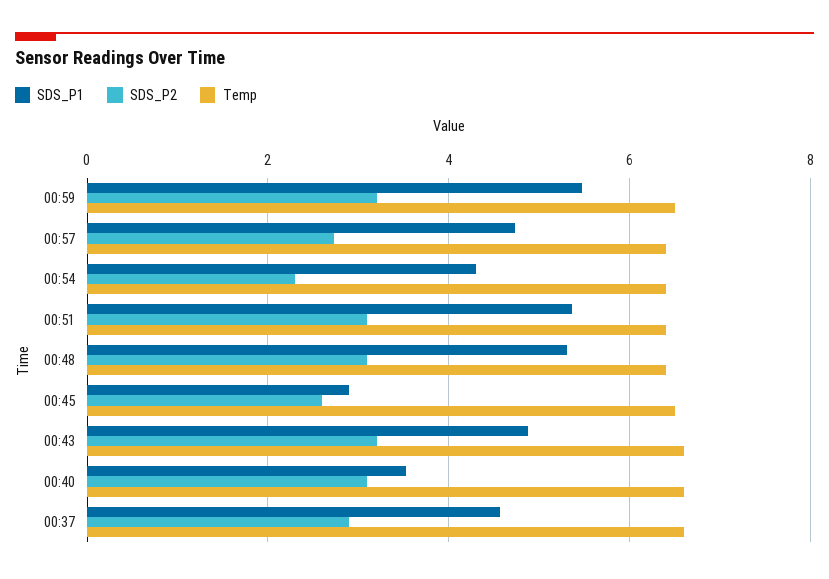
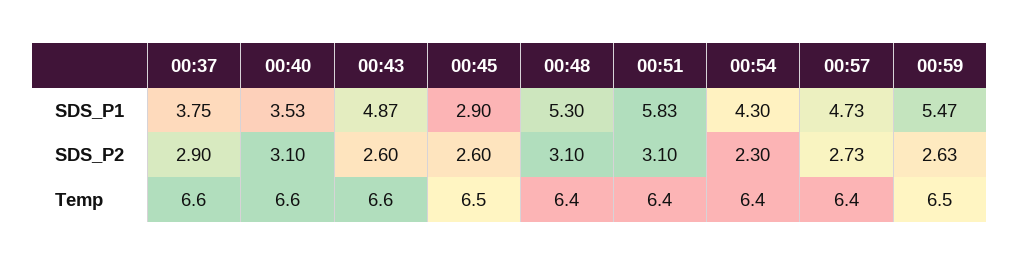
  {
    "SDS_P1": {
      "00:59": 5.47,
      "00:57": 4.73,
      "00:54": 4.3,
-     "00:51": 5.4,
+     "00:51": 5.83,
      "00:48": 5.3,
      "00:45": 2.9,
      "00:43": 4.87,
      "00:40": 3.53,
-     "00:37": 4.6
+     "00:37": 3.75
    },
    "SDS_P2": {
-     "00:59": 3.2,
+     "00:59": 2.63,
      "00:57": 2.73,
      "00:54": 2.3,
      "00:51": 3.1,
      "00:48": 3.1,
      "00:45": 2.6,
-     "00:43": 3.2,
+     "00:43": 2.6,
      "00:40": 3.1,
      "00:37": 2.9
    },
    "Temp": {
      "00:59": 6.5,
      "00:57": 6.4,
      "00:54": 6.4,
      "00:51": 6.4,
      "00:48": 6.4,
      "00:45": 6.5,
      "00:43": 6.6,
      "00:40": 6.6,
      "00:37": 6.6
    }
  }

